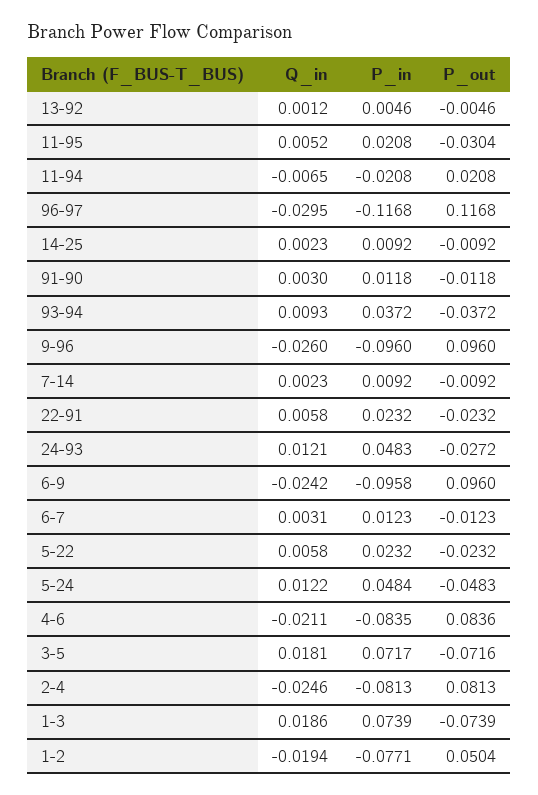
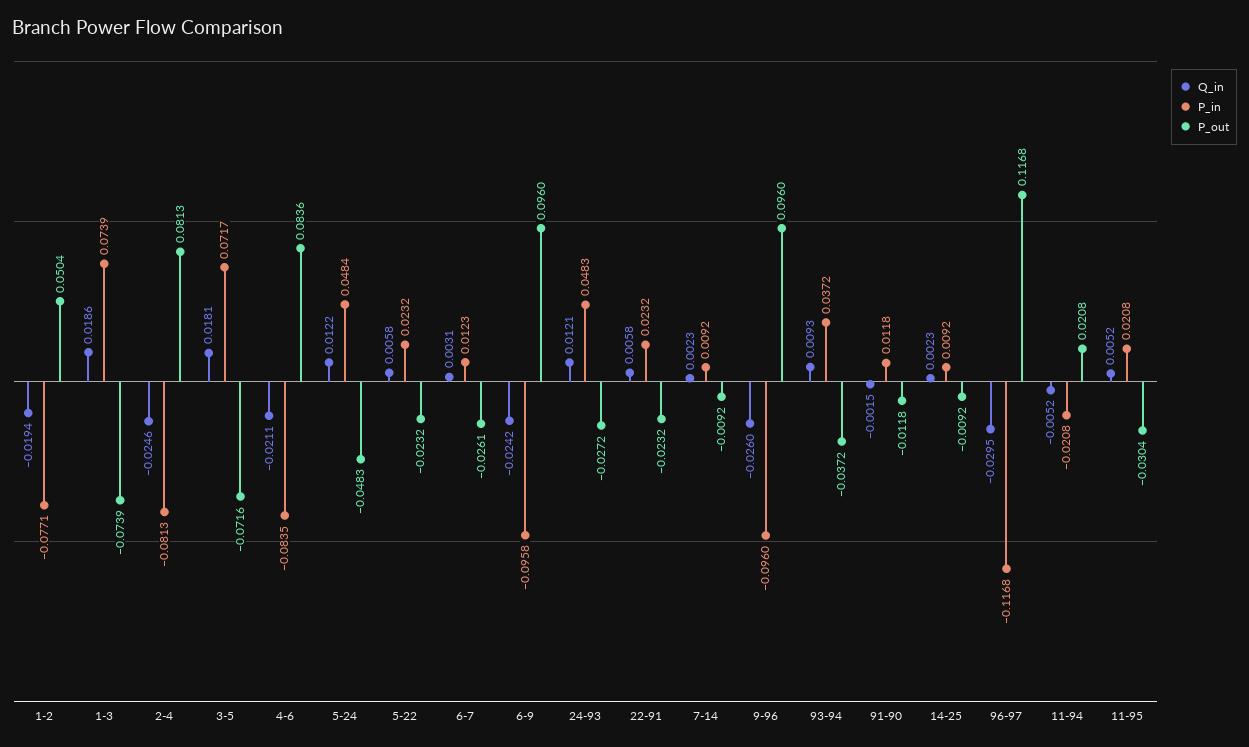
  {
    "Q_in": {
-     "13-92": 0.0012,
      "11-95": 0.0052,
-     "11-94": -0.0065,
+     "11-94": -0.0052,
      "96-97": -0.0295,
      "14-25": 0.0023,
-     "91-90": 0.003,
+     "91-90": -0.0015,
      "93-94": 0.0093,
      "9-96": -0.026,
      "7-14": 0.0023,
      "22-91": 0.0058,
      "24-93": 0.0121,
      "6-9": -0.0242,
      "6-7": 0.0031,
      "5-22": 0.0058,
      "5-24": 0.0122,
      "4-6": -0.0211,
      "3-5": 0.0181,
      "2-4": -0.0246,
      "1-3": 0.0186,
      "1-2": -0.0194
    },
    "P_in": {
-     "13-92": 0.0046,
      "11-95": 0.0208,
      "11-94": -0.0208,
      "96-97": -0.1168,
      "14-25": 0.0092,
      "91-90": 0.0118,
      "93-94": 0.0372,
      "9-96": -0.096,
      "7-14": 0.0092,
      "22-91": 0.0232,
      "24-93": 0.0483,
      "6-9": -0.0958,
      "6-7": 0.0123,
      "5-22": 0.0232,
      "5-24": 0.0484,
      "4-6": -0.0835,
      "3-5": 0.0717,
      "2-4": -0.0813,
      "1-3": 0.0739,
      "1-2": -0.0771
    },
    "P_out": {
-     "13-92": -0.0046,
      "11-95": -0.0304,
      "11-94": 0.0208,
      "96-97": 0.1168,
      "14-25": -0.0092,
      "91-90": -0.0118,
      "93-94": -0.0372,
      "9-96": 0.096,
      "7-14": -0.0092,
      "22-91": -0.0232,
      "24-93": -0.0272,
      "6-9": 0.096,
-     "6-7": -0.0123,
+     "6-7": -0.0261,
      "5-22": -0.0232,
      "5-24": -0.0483,
      "4-6": 0.0836,
      "3-5": -0.0716,
      "2-4": 0.0813,
      "1-3": -0.0739,
      "1-2": 0.0504
    }
  }

